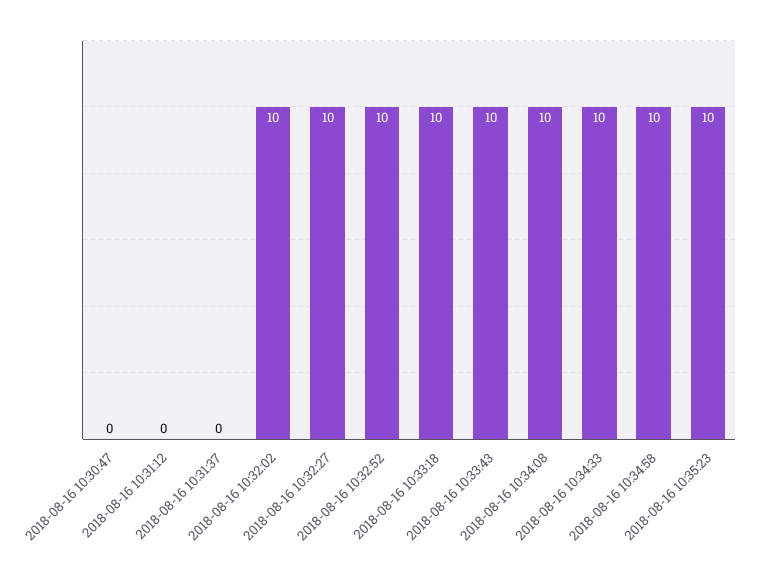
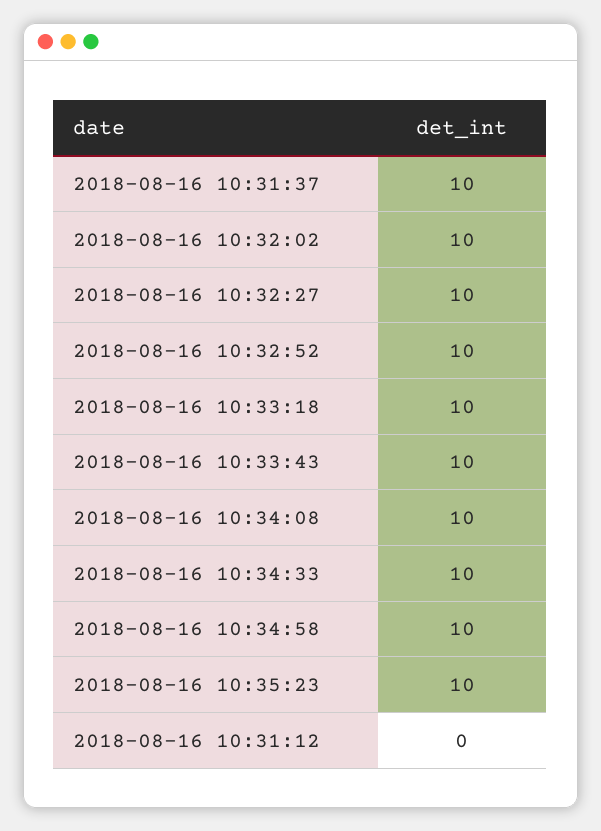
  {
-   "2018-08-16 10:30:47": 0,
    "2018-08-16 10:31:12": 0,
-   "2018-08-16 10:31:37": 0,
+   "2018-08-16 10:31:37": 10,
    "2018-08-16 10:32:02": 10,
    "2018-08-16 10:32:27": 10,
    "2018-08-16 10:32:52": 10,
    "2018-08-16 10:33:18": 10,
    "2018-08-16 10:33:43": 10,
    "2018-08-16 10:34:08": 10,
    "2018-08-16 10:34:33": 10,
    "2018-08-16 10:34:58": 10,
    "2018-08-16 10:35:23": 10
  }

